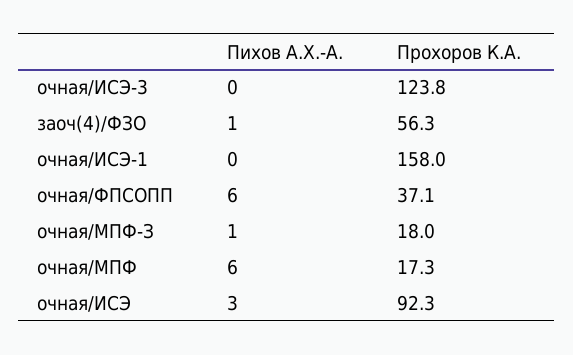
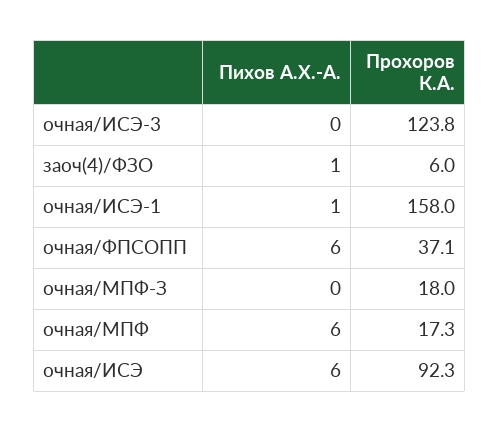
  {
    "Пихов А.Х.-А.": {
      "очная/ИСЭ-3": 0,
      "заоч(4)/ФЗО": 1,
-     "очная/ИСЭ-1": 0,
+     "очная/ИСЭ-1": 1,
      "очная/ФПСОПП": 6,
-     "очная/МПФ-З": 1,
+     "очная/МПФ-З": 0,
      "очная/МПФ": 6,
-     "очная/ИСЭ": 3
+     "очная/ИСЭ": 6
    },
    "Прохоров К.А.": {
      "очная/ИСЭ-3": 123.8,
-     "заоч(4)/ФЗО": 56.3,
+     "заоч(4)/ФЗО": 6,
      "очная/ИСЭ-1": 158,
      "очная/ФПСОПП": 37.1,
      "очная/МПФ-З": 18,
      "очная/МПФ": 17.3,
      "очная/ИСЭ": 92.3
    }
  }

